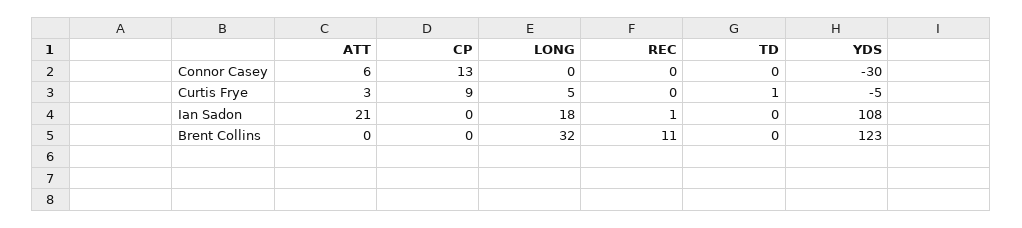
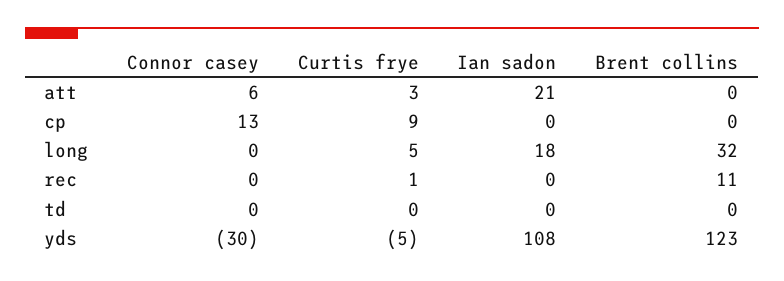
  {
    "ATT": {
      "Connor Casey": 6,
      "Curtis Frye": 3,
      "Ian Sadon": 21,
      "Brent Collins": 0
    },
    "CP": {
      "Connor Casey": 13,
      "Curtis Frye": 9,
      "Ian Sadon": 0,
      "Brent Collins": 0
    },
    "LONG": {
      "Connor Casey": 0,
      "Curtis Frye": 5,
      "Ian Sadon": 18,
      "Brent Collins": 32
    },
    "REC": {
      "Connor Casey": 0,
-     "Curtis Frye": 0,
+     "Curtis Frye": 1,
-     "Ian Sadon": 1,
+     "Ian Sadon": 0,
      "Brent Collins": 11
    },
    "TD": {
      "Connor Casey": 0,
-     "Curtis Frye": 1,
+     "Curtis Frye": 0,
      "Ian Sadon": 0,
      "Brent Collins": 0
    },
    "YDS": {
      "Connor Casey": -30,
      "Curtis Frye": -5,
      "Ian Sadon": 108,
      "Brent Collins": 123
    }
  }

